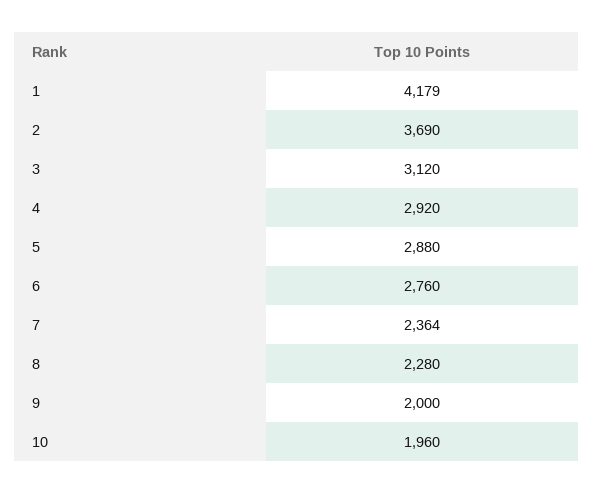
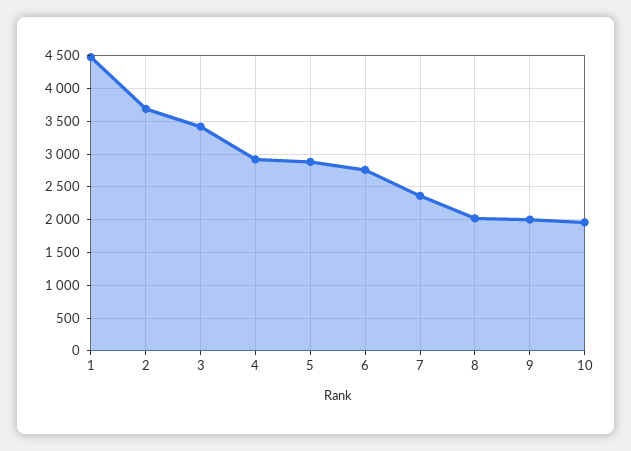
  {
-   "1": 4179,
+   "1": 4500,
    "2": 3690,
-   "3": 3120,
+   "3": 3400,
    "4": 2920,
    "5": 2880,
    "6": 2760,
    "7": 2364,
-   "8": 2280,
+   "8": 2000,
    "9": 2000,
    "10": 1960
  }

